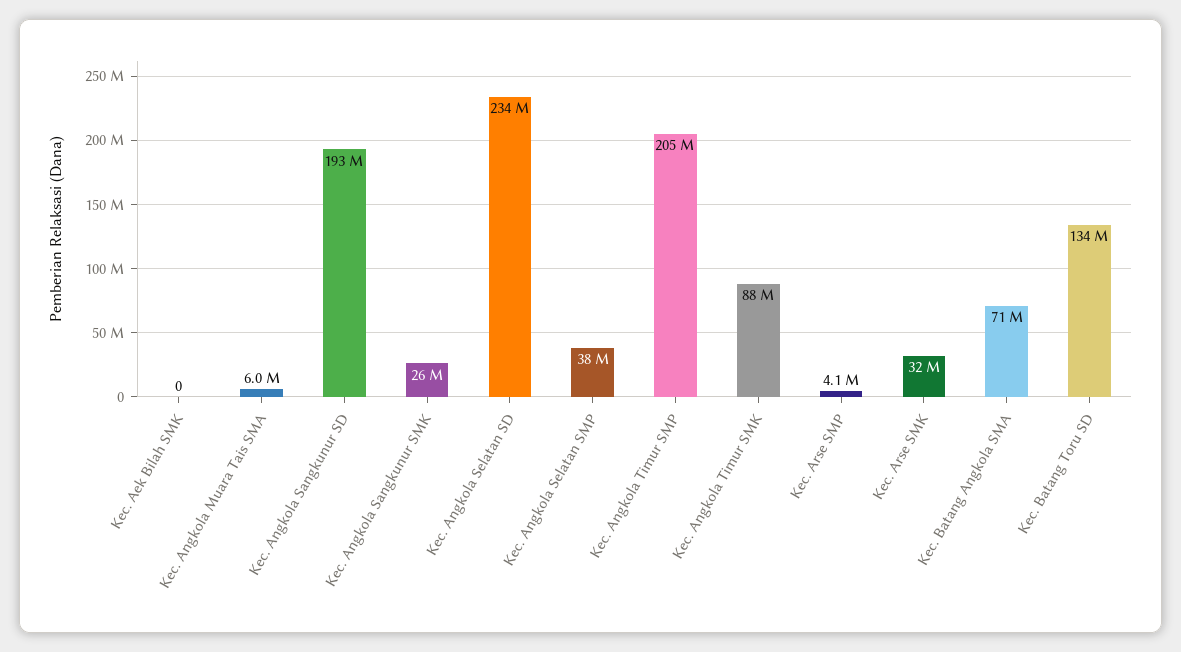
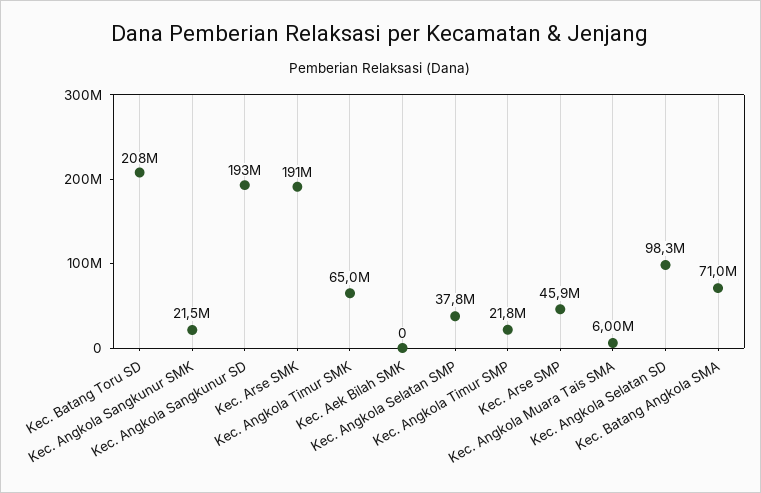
  {
    "Kec. Aek Bilah SMK": 0,
    "Kec. Angkola Muara Tais SMA": 6000000,
    "Kec. Angkola Sangkunur SD": 193000000,
-   "Kec. Angkola Sangkunur SMK": 26000000,
+   "Kec. Angkola Sangkunur SMK": 21500000,
-   "Kec. Angkola Selatan SD": 234000000,
+   "Kec. Angkola Selatan SD": 98300000,
    "Kec. Angkola Selatan SMP": 37800000,
-   "Kec. Angkola Timur SMP": 205000000,
+   "Kec. Angkola Timur SMP": 21800000,
-   "Kec. Angkola Timur SMK": 88000000,
+   "Kec. Angkola Timur SMK": 65000000,
-   "Kec. Arse SMP": 4100000,
+   "Kec. Arse SMP": 45900000,
-   "Kec. Arse SMK": 32000000,
+   "Kec. Arse SMK": 191000000,
    "Kec. Batang Angkola SMA": 71000000,
-   "Kec. Batang Toru SD": 134000000
+   "Kec. Batang Toru SD": 208000000
  }

